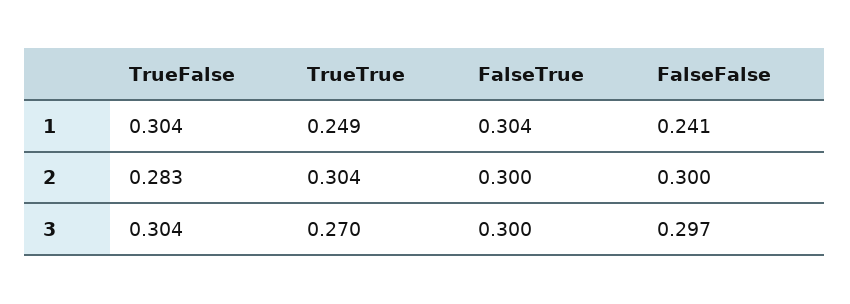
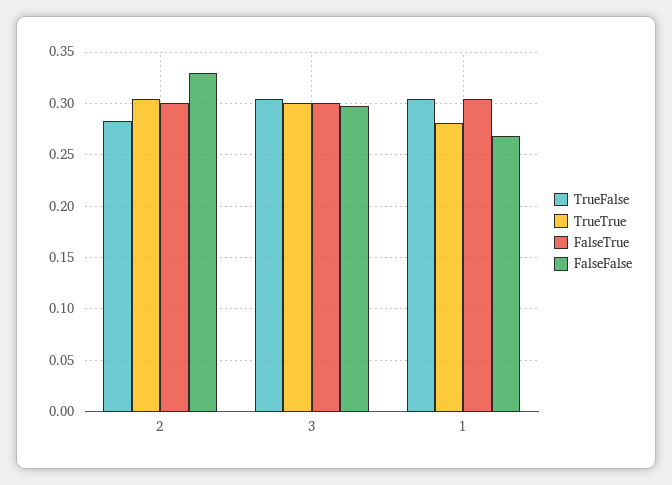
  {
    "TrueFalse": {
      "1": 0.304,
      "2": 0.283,
      "3": 0.304
    },
    "TrueTrue": {
-     "1": 0.249,
+     "1": 0.28,
      "2": 0.304,
-     "3": 0.27
+     "3": 0.3
    },
    "FalseTrue": {
      "1": 0.304,
      "2": 0.3,
      "3": 0.3
    },
    "FalseFalse": {
-     "1": 0.241,
+     "1": 0.27,
-     "2": 0.3,
+     "2": 0.33,
      "3": 0.297
    }
  }

